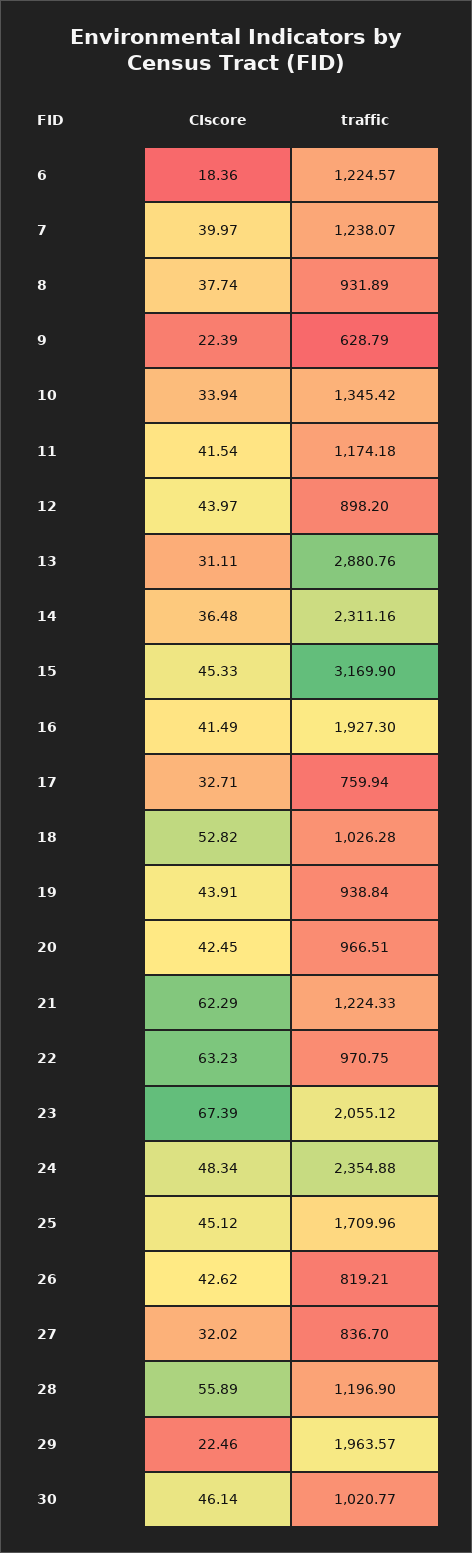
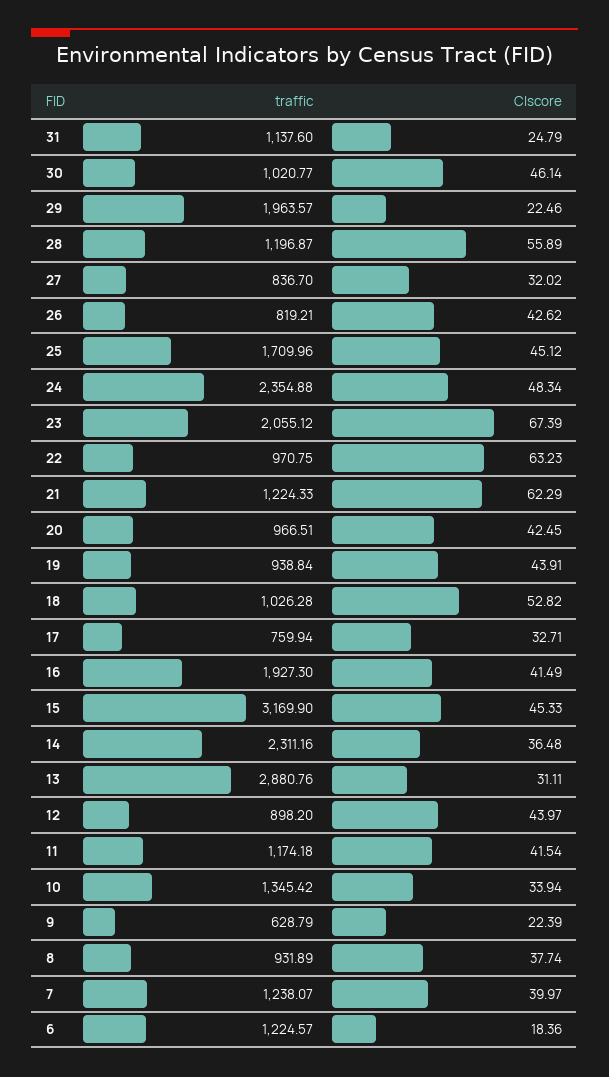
  {
    "CIscore": {
      "6": 18.36,
      "7": 39.97,
      "8": 37.74,
      "9": 22.39,
      "10": 33.94,
      "11": 41.54,
      "12": 43.97,
      "13": 31.11,
      "14": 36.48,
      "15": 45.33,
      "16": 41.49,
      "17": 32.71,
      "18": 52.82,
      "19": 43.91,
      "20": 42.45,
      "21": 62.29,
      "22": 63.23,
      "23": 67.39,
      "24": 48.34,
      "25": 45.12,
      "26": 42.62,
      "27": 32.02,
      "28": 55.89,
      "29": 22.46,
-     "30": 46.14
+     "30": 46.14,
+     "31": 24.79
    },
    "traffic": {
      "6": 1224.57,
      "7": 1238.07,
      "8": 931.89,
      "9": 628.79,
      "10": 1345.42,
      "11": 1174.18,
      "12": 898.2,
      "13": 2880.76,
      "14": 2311.16,
      "15": 3169.9,
      "16": 1927.3,
      "17": 759.94,
      "18": 1026.28,
      "19": 938.84,
      "20": 966.51,
      "21": 1224.33,
      "22": 970.75,
      "23": 2055.12,
      "24": 2354.88,
      "25": 1709.96,
      "26": 819.21,
      "27": 836.7,
-     "28": 1196.9,
+     "28": 1196.87,
      "29": 1963.57,
-     "30": 1020.77
+     "30": 1020.77,
+     "31": 1137.6
    }
  }

